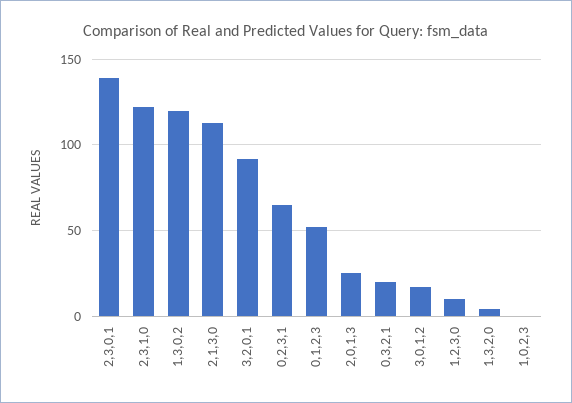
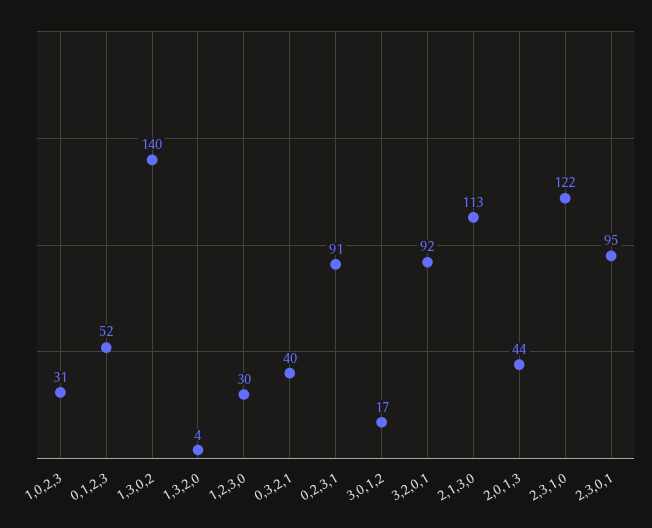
  {
-   "2,3,0,1": 140,
+   "2,3,0,1": 95,
    "2,3,1,0": 122,
-   "1,3,0,2": 120,
+   "1,3,0,2": 140,
    "2,1,3,0": 113,
    "3,2,0,1": 92,
-   "0,2,3,1": 65,
+   "0,2,3,1": 91,
    "0,1,2,3": 52,
-   "2,0,1,3": 25,
+   "2,0,1,3": 44,
-   "0,3,2,1": 20,
+   "0,3,2,1": 40,
    "3,0,1,2": 17,
-   "1,2,3,0": 10,
+   "1,2,3,0": 30,
    "1,3,2,0": 4,
-   "1,0,2,3": 0
+   "1,0,2,3": 31
  }

